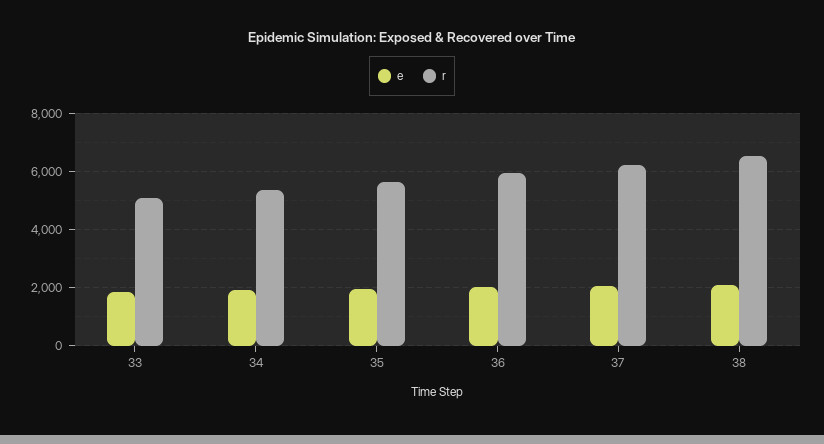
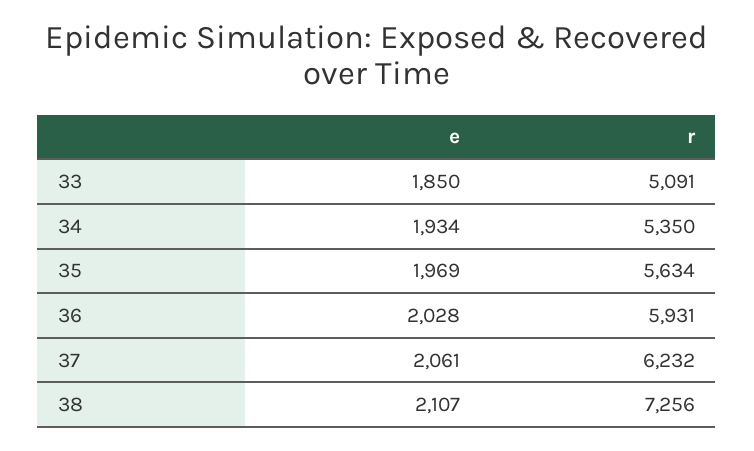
  {
    "e": {
      "33": 1850,
      "34": 1934,
      "35": 1969,
      "36": 2028,
      "37": 2061,
      "38": 2107
    },
    "r": {
      "33": 5091,
      "34": 5350,
      "35": 5634,
      "36": 5931,
      "37": 6232,
-     "38": 6500
+     "38": 7256
    }
  }

